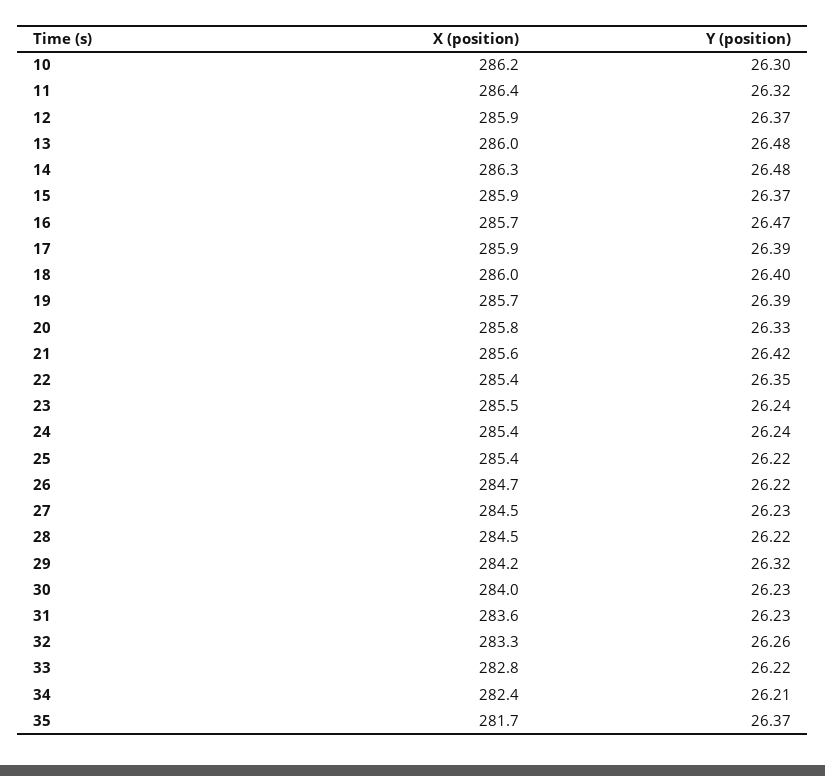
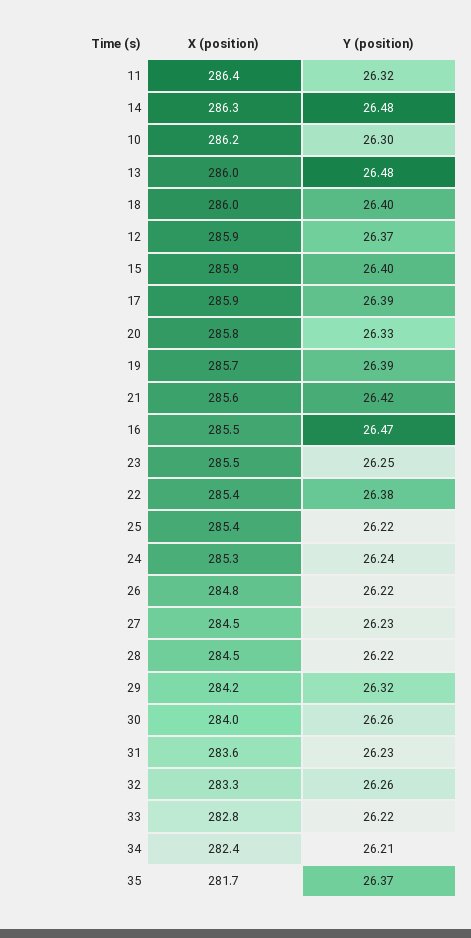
  {
    "X (position)": {
      "10": 286.2,
      "11": 286.4,
      "12": 285.9,
      "13": 286,
      "14": 286.3,
      "15": 285.9,
-     "16": 285.7,
+     "16": 285.5,
      "17": 285.9,
      "18": 286,
      "19": 285.7,
      "20": 285.8,
      "21": 285.6,
      "22": 285.4,
      "23": 285.5,
-     "24": 285.4,
+     "24": 285.3,
      "25": 285.4,
-     "26": 284.7,
+     "26": 284.8,
      "27": 284.5,
      "28": 284.5,
      "29": 284.2,
      "30": 284,
      "31": 283.6,
      "32": 283.3,
      "33": 282.8,
      "34": 282.4,
      "35": 281.7
    },
    "Y (position)": {
      "10": 26.3,
      "11": 26.32,
      "12": 26.37,
      "13": 26.48,
      "14": 26.48,
-     "15": 26.37,
+     "15": 26.4,
      "16": 26.47,
      "17": 26.39,
      "18": 26.4,
      "19": 26.39,
      "20": 26.33,
      "21": 26.42,
-     "22": 26.35,
+     "22": 26.38,
-     "23": 26.24,
+     "23": 26.25,
      "24": 26.24,
      "25": 26.22,
      "26": 26.22,
      "27": 26.23,
      "28": 26.22,
      "29": 26.32,
-     "30": 26.23,
+     "30": 26.26,
      "31": 26.23,
      "32": 26.26,
      "33": 26.22,
      "34": 26.21,
      "35": 26.37
    }
  }

